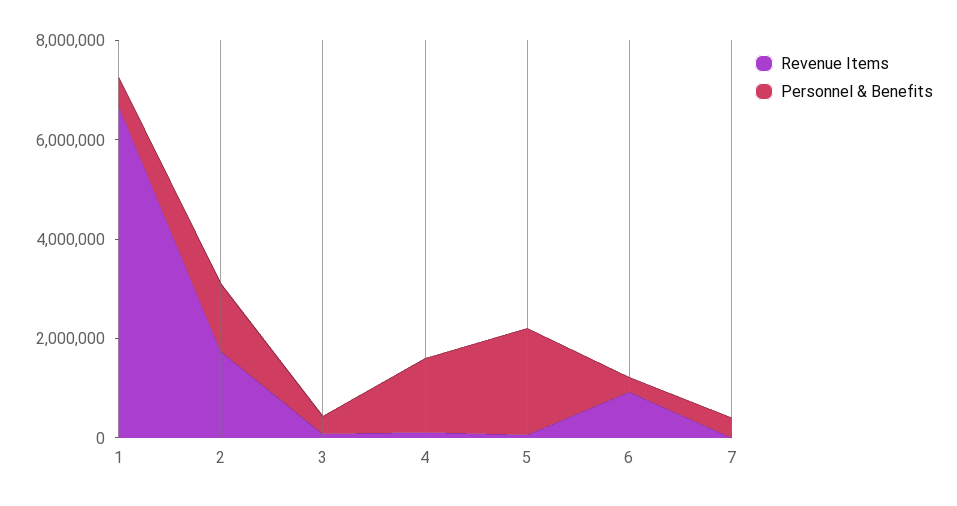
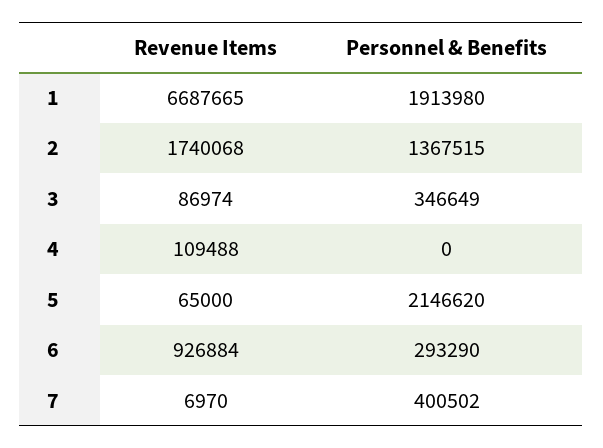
  {
    "Revenue Items": {
      "1": 6687665,
      "2": 1740068,
      "3": 86974,
      "4": 109488,
      "5": 65000,
      "6": 926884,
      "7": 6970
    },
    "Personnel & Benefits": {
-     "1": 500000,
+     "1": 1913980,
      "2": 1367515,
      "3": 346649,
-     "4": 1500000,
+     "4": 0,
      "5": 2146620,
      "6": 293290,
      "7": 400502
    }
  }

